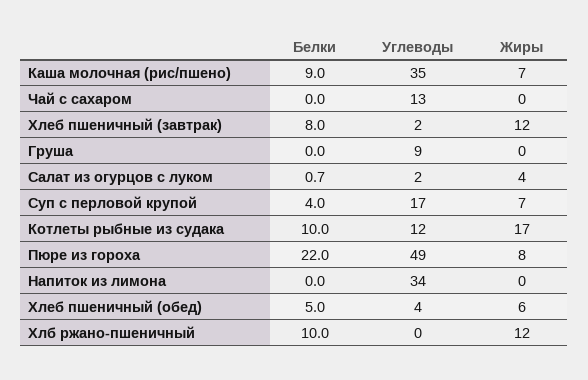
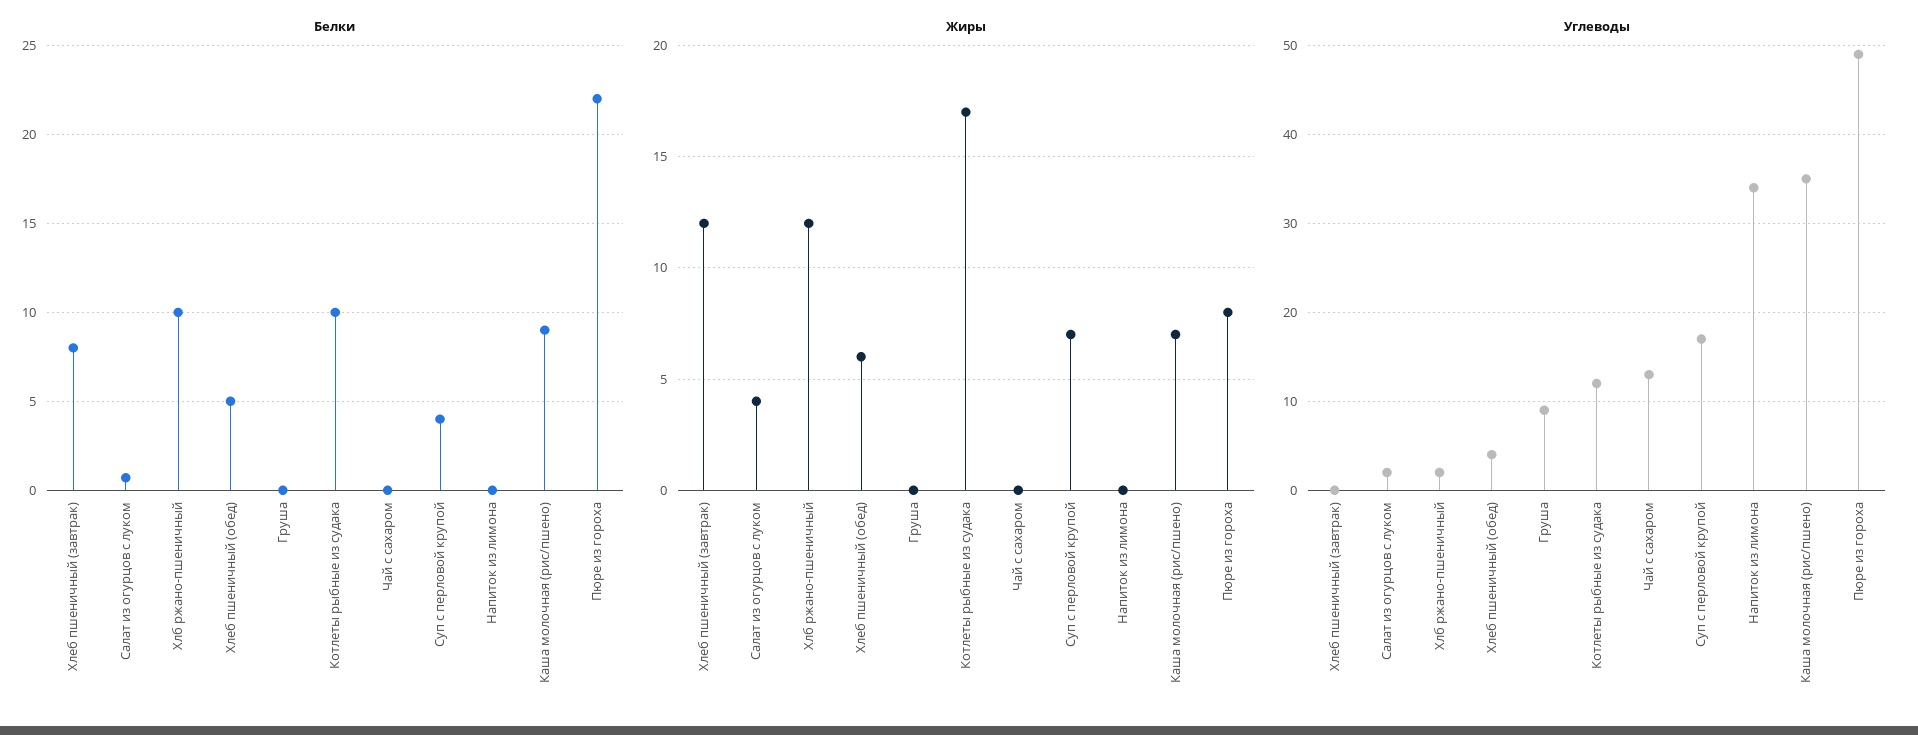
  {
    "Белки": {
      "Каша молочная (рис/пшено)": 9,
      "Чай с сахаром": 0,
      "Хлеб пшеничный (завтрак)": 8,
      "Груша": 0,
      "Салат из огурцов с луком": 0.7,
      "Суп с перловой крупой": 4,
      "Котлеты рыбные из судака": 10,
      "Пюре из гороха": 22,
      "Напиток из лимона": 0,
      "Хлеб пшеничный (обед)": 5,
      "Хлб ржано-пшеничный": 10
    },
    "Углеводы": {
      "Каша молочная (рис/пшено)": 35,
      "Чай с сахаром": 13,
-     "Хлеб пшеничный (завтрак)": 2,
+     "Хлеб пшеничный (завтрак)": 0,
      "Груша": 9,
      "Салат из огурцов с луком": 2,
      "Суп с перловой крупой": 17,
      "Котлеты рыбные из судака": 12,
      "Пюре из гороха": 49,
      "Напиток из лимона": 34,
      "Хлеб пшеничный (обед)": 4,
-     "Хлб ржано-пшеничный": 0
+     "Хлб ржано-пшеничный": 2
    },
    "Жиры": {
      "Каша молочная (рис/пшено)": 7,
      "Чай с сахаром": 0,
      "Хлеб пшеничный (завтрак)": 12,
      "Груша": 0,
      "Салат из огурцов с луком": 4,
      "Суп с перловой крупой": 7,
      "Котлеты рыбные из судака": 17,
      "Пюре из гороха": 8,
      "Напиток из лимона": 0,
      "Хлеб пшеничный (обед)": 6,
      "Хлб ржано-пшеничный": 12
    }
  }

